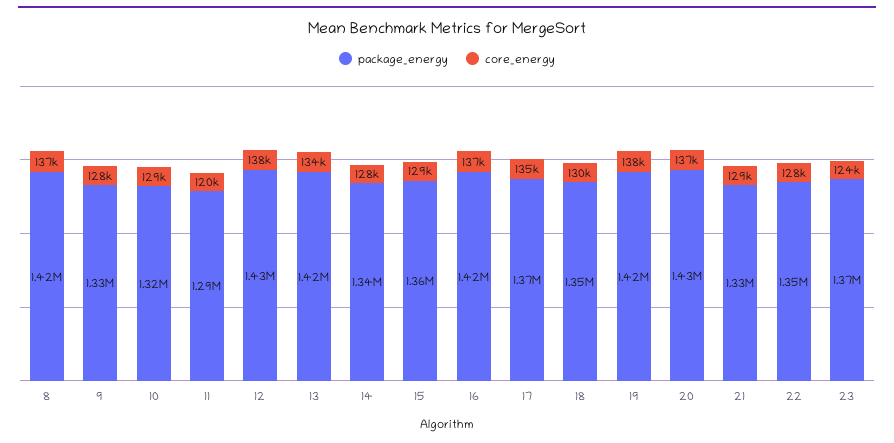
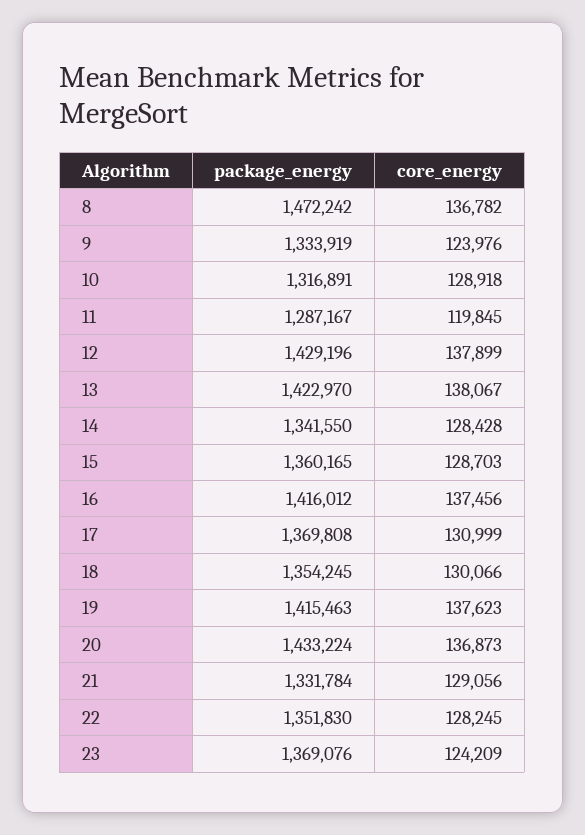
  {
    "package_energy": {
-     "8": 1420000,
+     "8": 1472242,
      "9": 1333919,
      "10": 1316891,
      "11": 1287167,
      "12": 1429196,
      "13": 1422970,
      "14": 1341550,
      "15": 1360165,
      "16": 1416012,
      "17": 1369808,
      "18": 1354245,
      "19": 1415463,
      "20": 1433224,
      "21": 1331784,
      "22": 1351830,
      "23": 1369076
    },
    "core_energy": {
      "8": 136782,
-     "9": 128000,
+     "9": 123976,
      "10": 128918,
      "11": 119845,
      "12": 137899,
-     "13": 134000,
+     "13": 138067,
      "14": 128428,
      "15": 128703,
      "16": 137456,
-     "17": 135000,
+     "17": 130999,
      "18": 130066,
      "19": 137623,
      "20": 136873,
      "21": 129056,
      "22": 128245,
      "23": 124209
    }
  }

